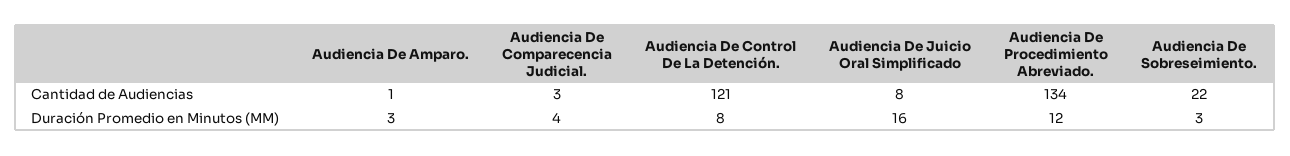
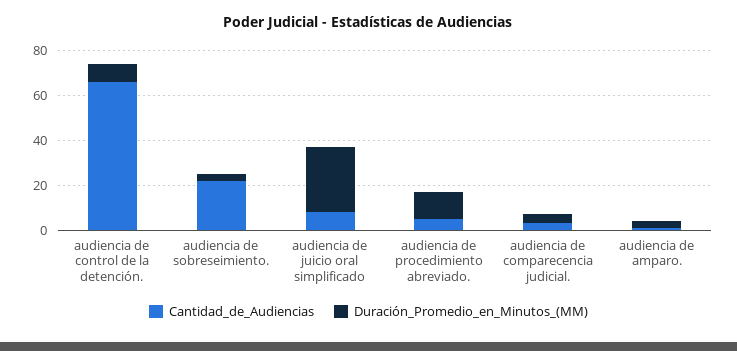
  {
    "Cantidad de Audiencias": {
      "Audiencia De Amparo.": 1,
      "Audiencia De Comparecencia Judicial.": 3,
-     "Audiencia De Control De La Detención.": 121,
+     "Audiencia De Control De La Detención.": 65,
      "Audiencia De Juicio Oral Simplificado": 8,
-     "Audiencia De Procedimiento Abreviado.": 134,
+     "Audiencia De Procedimiento Abreviado.": 5,
      "Audiencia De Sobreseimiento.": 22
    },
    "Duración Promedio en Minutos (MM)": {
      "Audiencia De Amparo.": 3,
      "Audiencia De Comparecencia Judicial.": 4,
      "Audiencia De Control De La Detención.": 8,
-     "Audiencia De Juicio Oral Simplificado": 16,
+     "Audiencia De Juicio Oral Simplificado": 30,
      "Audiencia De Procedimiento Abreviado.": 12,
      "Audiencia De Sobreseimiento.": 3
    }
  }

